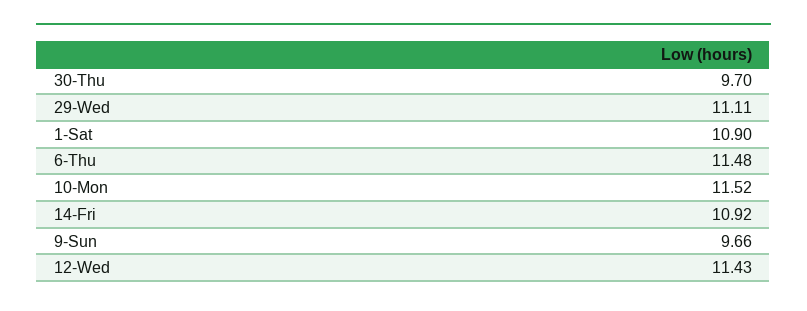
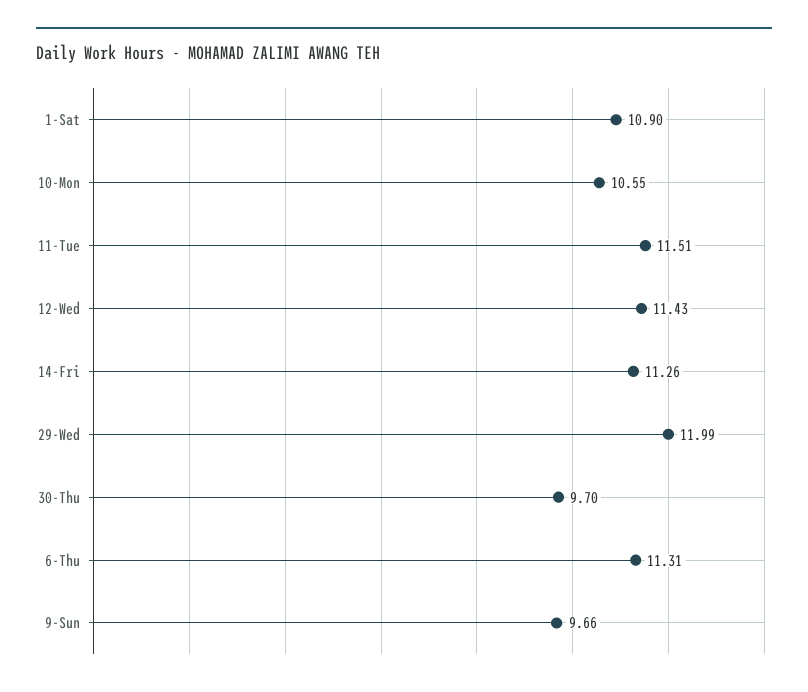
  {
    "30-Thu": 9.7,
-   "29-Wed": 11.11,
+   "29-Wed": 11.99,
    "1-Sat": 10.9,
-   "6-Thu": 11.48,
+   "6-Thu": 11.31,
-   "10-Mon": 11.52,
+   "10-Mon": 10.55,
-   "14-Fri": 10.92,
+   "14-Fri": 11.26,
    "9-Sun": 9.66,
-   "12-Wed": 11.43
+   "12-Wed": 11.43,
+   "11-Tue": 11.51
  }

